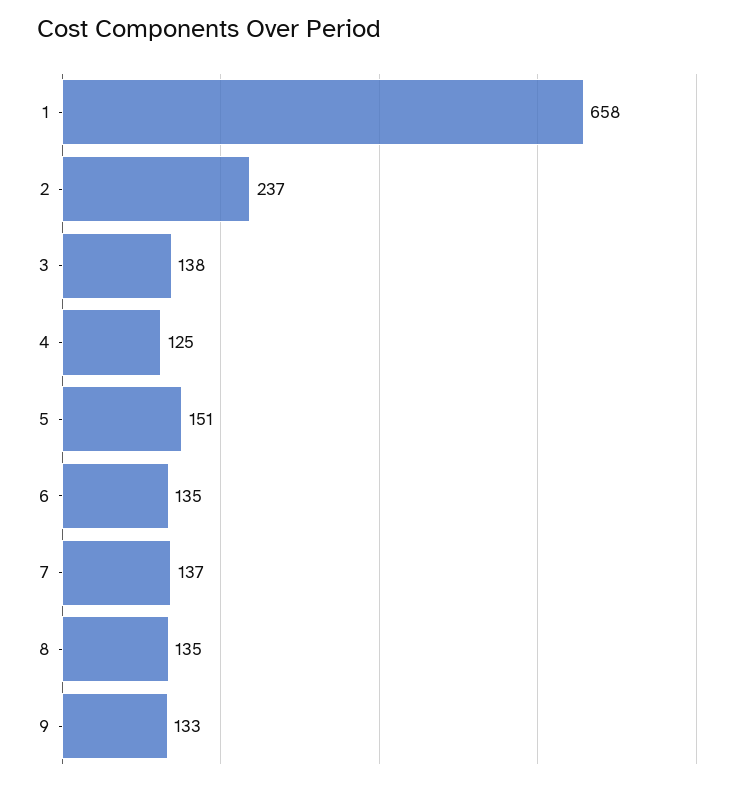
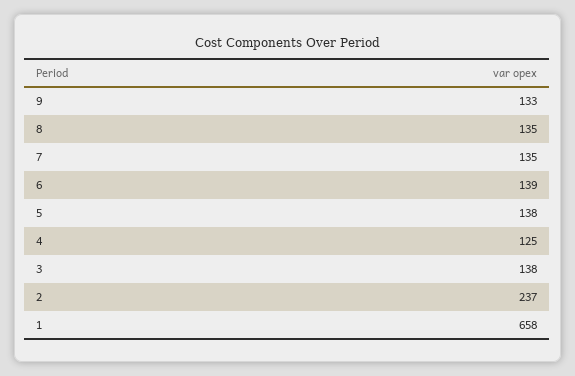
  {
    "1": 658,
    "2": 237,
    "3": 138,
    "4": 125,
-   "5": 151,
+   "5": 138,
-   "6": 135,
+   "6": 139,
-   "7": 137,
+   "7": 135,
    "8": 135,
    "9": 133
  }

